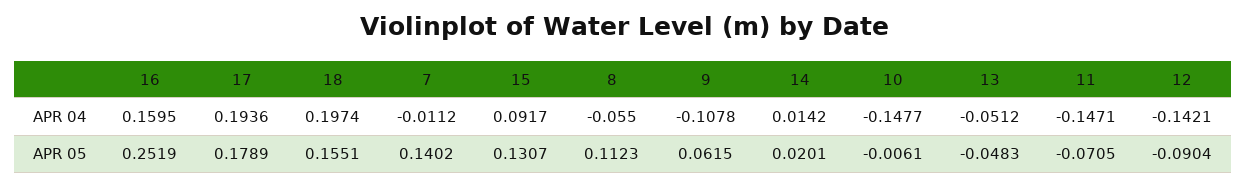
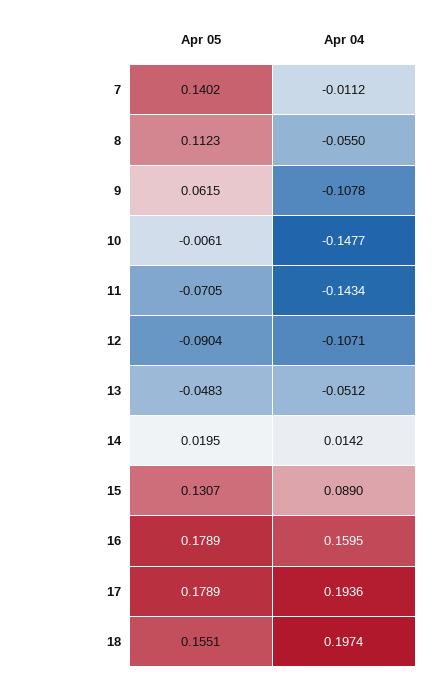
  {
    "16": {
      "APR 04": 0.1595,
-     "APR 05": 0.2519
+     "APR 05": 0.1789
    },
    "17": {
      "APR 04": 0.1936,
      "APR 05": 0.1789
    },
    "18": {
      "APR 04": 0.1974,
      "APR 05": 0.1551
    },
    "7": {
      "APR 04": -0.0112,
      "APR 05": 0.1402
    },
    "15": {
-     "APR 04": 0.0917,
+     "APR 04": 0.089,
      "APR 05": 0.1307
    },
    "8": {
      "APR 04": -0.055,
      "APR 05": 0.1123
    },
    "9": {
      "APR 04": -0.1078,
      "APR 05": 0.0615
    },
    "14": {
      "APR 04": 0.0142,
-     "APR 05": 0.0201
+     "APR 05": 0.0195
    },
    "10": {
      "APR 04": -0.1477,
      "APR 05": -0.0061
    },
    "13": {
      "APR 04": -0.0512,
      "APR 05": -0.0483
    },
    "11": {
-     "APR 04": -0.1471,
+     "APR 04": -0.1434,
      "APR 05": -0.0705
    },
    "12": {
-     "APR 04": -0.1421,
+     "APR 04": -0.1071,
      "APR 05": -0.0904
    }
  }

